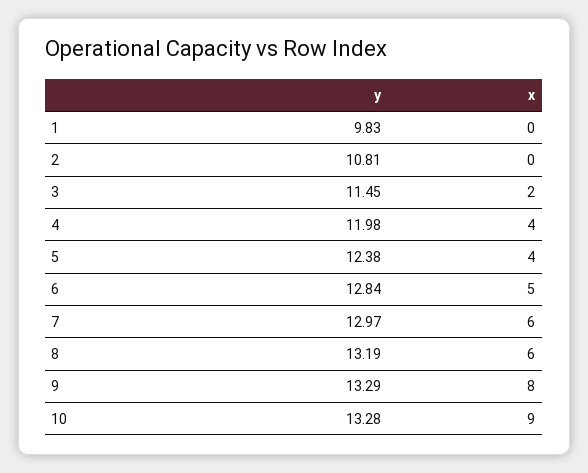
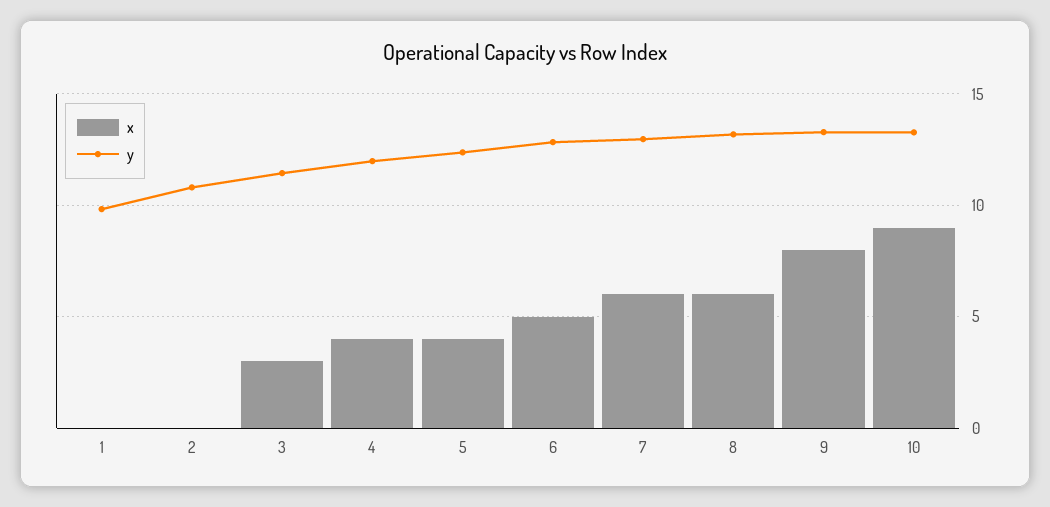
  {
    "y": {
      "1": 9.83,
      "2": 10.81,
      "3": 11.45,
      "4": 11.98,
      "5": 12.38,
      "6": 12.84,
      "7": 12.97,
      "8": 13.19,
      "9": 13.29,
      "10": 13.28
    },
    "x": {
      "1": 0,
      "2": 0,
-     "3": 2,
+     "3": 3,
      "4": 4,
      "5": 4,
      "6": 5,
      "7": 6,
      "8": 6,
      "9": 8,
      "10": 9
    }
  }

